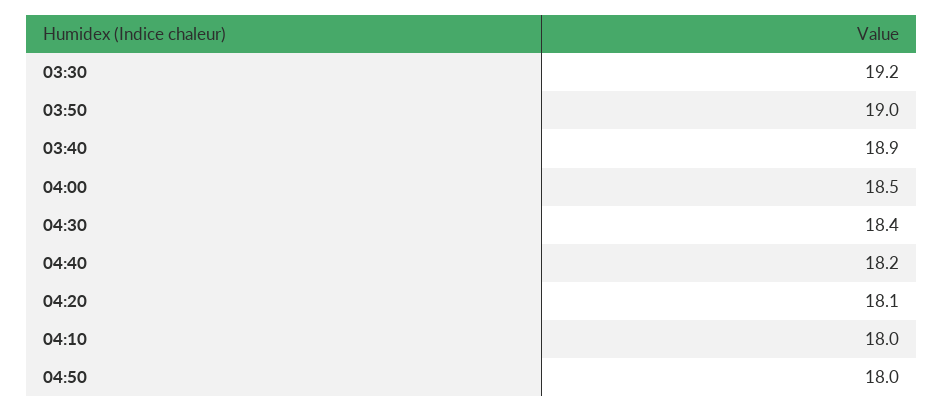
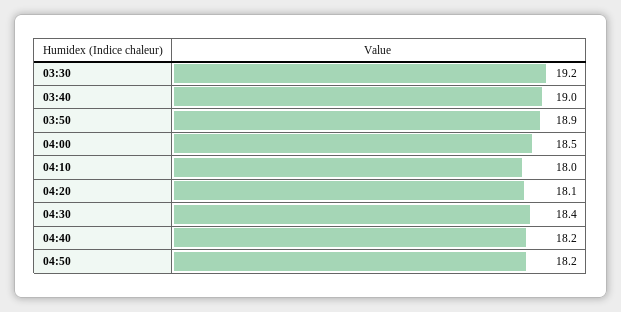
  {
    "03:30": 19.2,
-   "03:50": 19,
+   "03:50": 18.9,
-   "03:40": 18.9,
+   "03:40": 19,
    "04:00": 18.5,
    "04:30": 18.4,
    "04:40": 18.2,
    "04:20": 18.1,
    "04:10": 18,
-   "04:50": 18
+   "04:50": 18.2
  }

